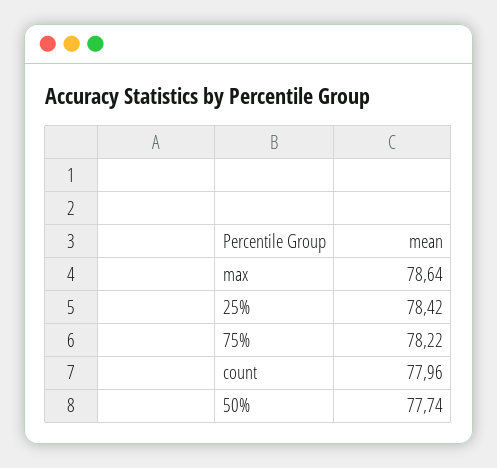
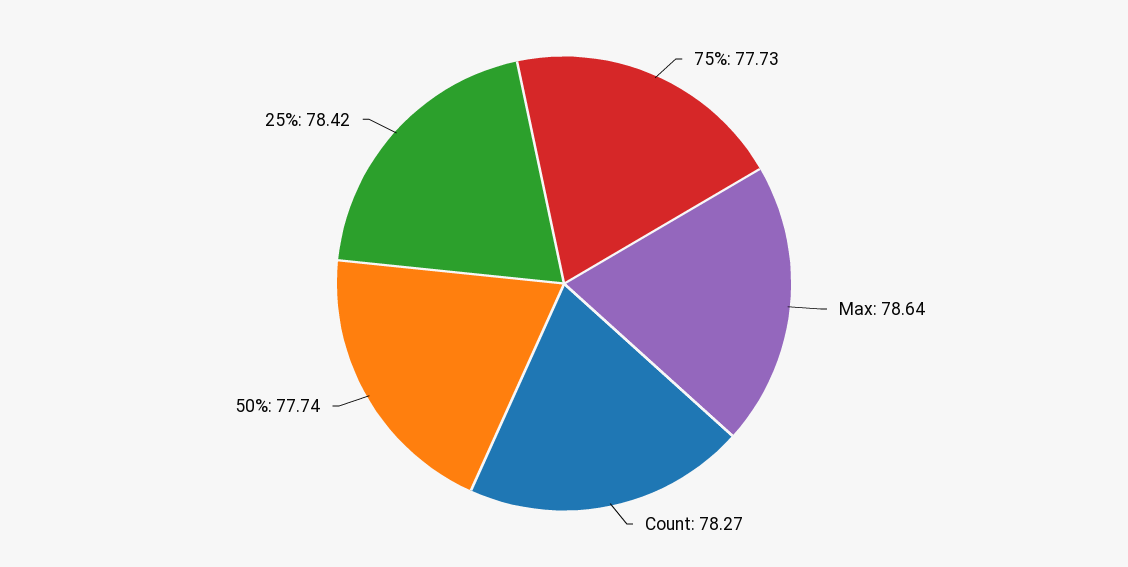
  {
    "max": 78.64,
    "25%": 78.42,
-   "75%": 78.22,
+   "75%": 77.73,
-   "count": 77.96,
+   "count": 78.27,
    "50%": 77.74
  }

